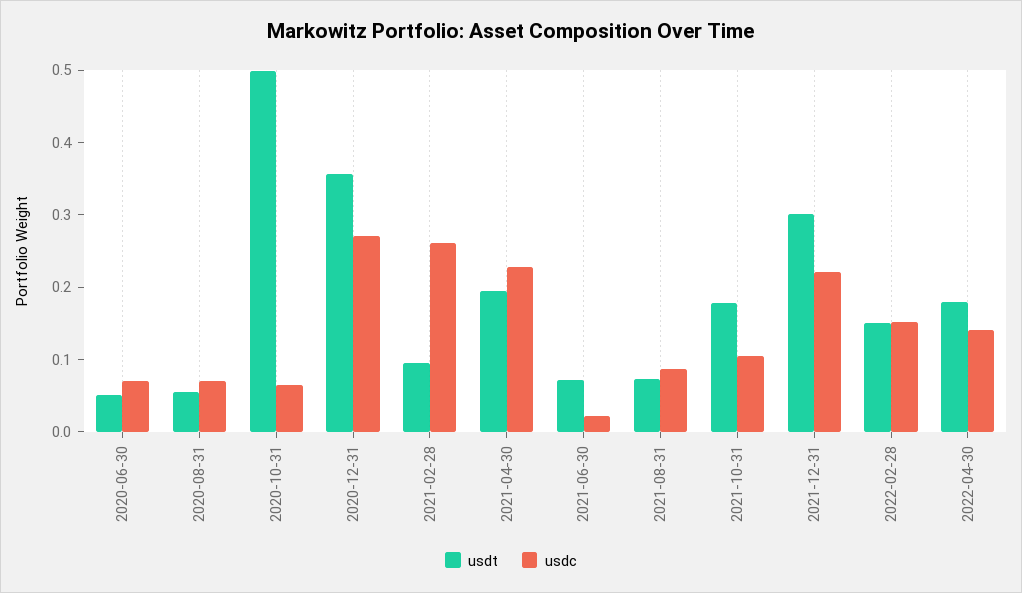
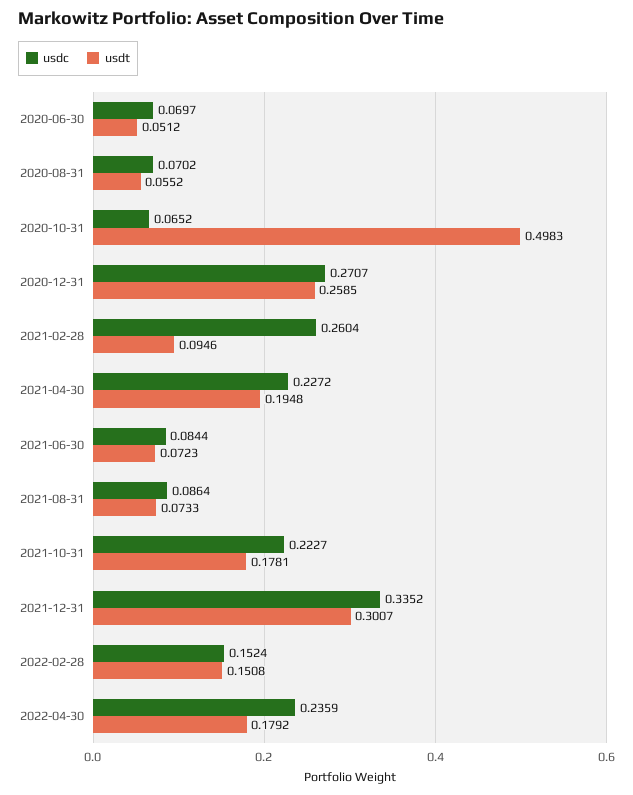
  {
    "usdt": {
      "2020-06-30": 0.0512,
      "2020-08-31": 0.0552,
      "2020-10-31": 0.4983,
-     "2020-12-31": 0.36,
+     "2020-12-31": 0.2585,
      "2021-02-28": 0.0946,
      "2021-04-30": 0.1948,
      "2021-06-30": 0.0723,
      "2021-08-31": 0.0733,
      "2021-10-31": 0.1781,
      "2021-12-31": 0.3007,
      "2022-02-28": 0.1508,
      "2022-04-30": 0.1792
    },
    "usdc": {
      "2020-06-30": 0.0697,
      "2020-08-31": 0.0702,
      "2020-10-31": 0.0652,
      "2020-12-31": 0.2707,
      "2021-02-28": 0.2604,
      "2021-04-30": 0.2272,
-     "2021-06-30": 0.02,
+     "2021-06-30": 0.0844,
      "2021-08-31": 0.0864,
-     "2021-10-31": 0.1,
+     "2021-10-31": 0.2227,
-     "2021-12-31": 0.22,
+     "2021-12-31": 0.3352,
      "2022-02-28": 0.1524,
-     "2022-04-30": 0.14
+     "2022-04-30": 0.2359
    }
  }

